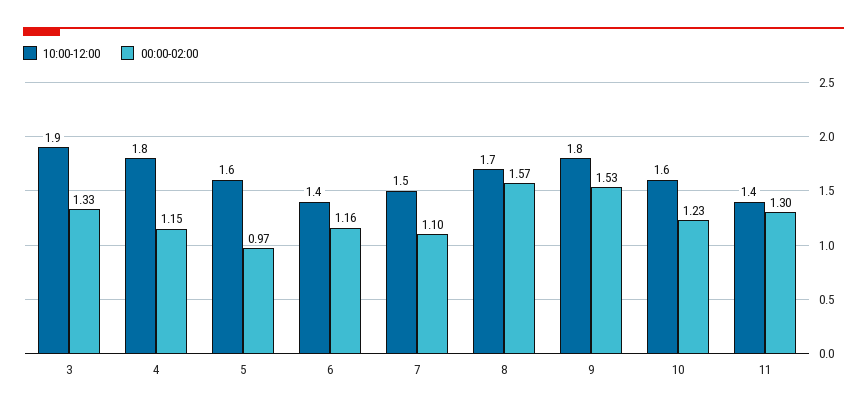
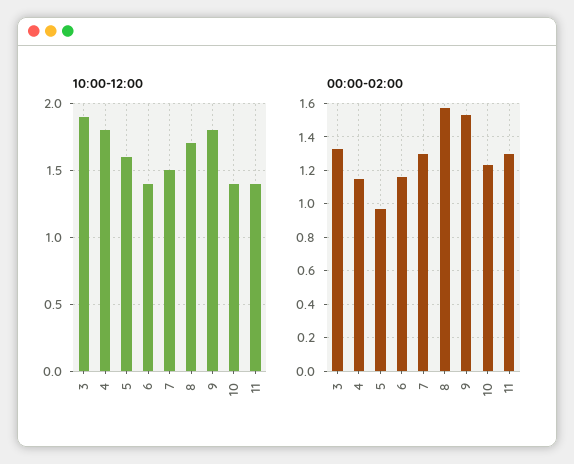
  {
    "10:00-12:00": {
      "3": 1.9,
      "4": 1.8,
      "5": 1.6,
      "6": 1.4,
      "7": 1.5,
      "8": 1.7,
      "9": 1.8,
-     "10": 1.6,
+     "10": 1.4,
      "11": 1.4
    },
    "00:00-02:00": {
      "3": 1.33,
      "4": 1.15,
      "5": 0.97,
      "6": 1.16,
-     "7": 1.1,
+     "7": 1.3,
      "8": 1.57,
      "9": 1.53,
      "10": 1.23,
      "11": 1.3
    }
  }

